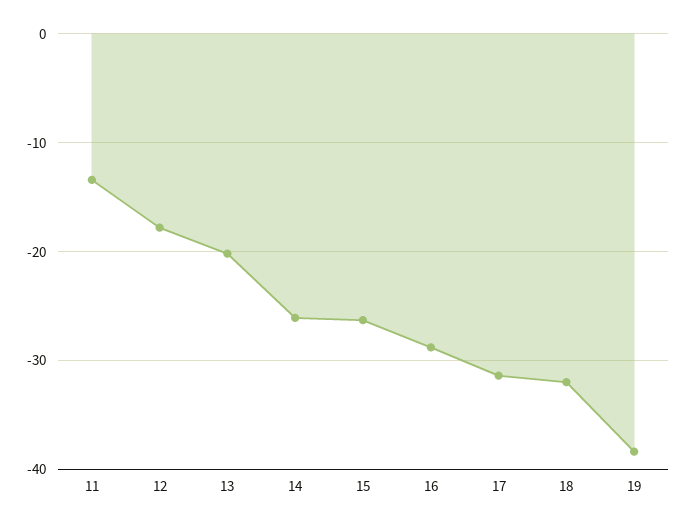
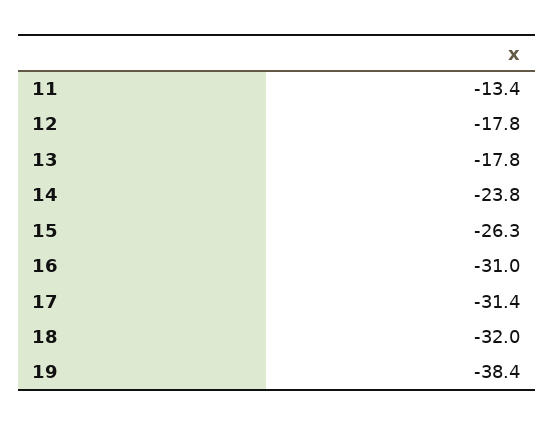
  {
    "11": -13.4,
    "12": -17.8,
-   "13": -20,
+   "13": -17.8,
-   "14": -26,
+   "14": -23.8,
    "15": -26.3,
-   "16": -29,
+   "16": -31,
    "17": -31.4,
    "18": -32,
    "19": -38.4
  }

